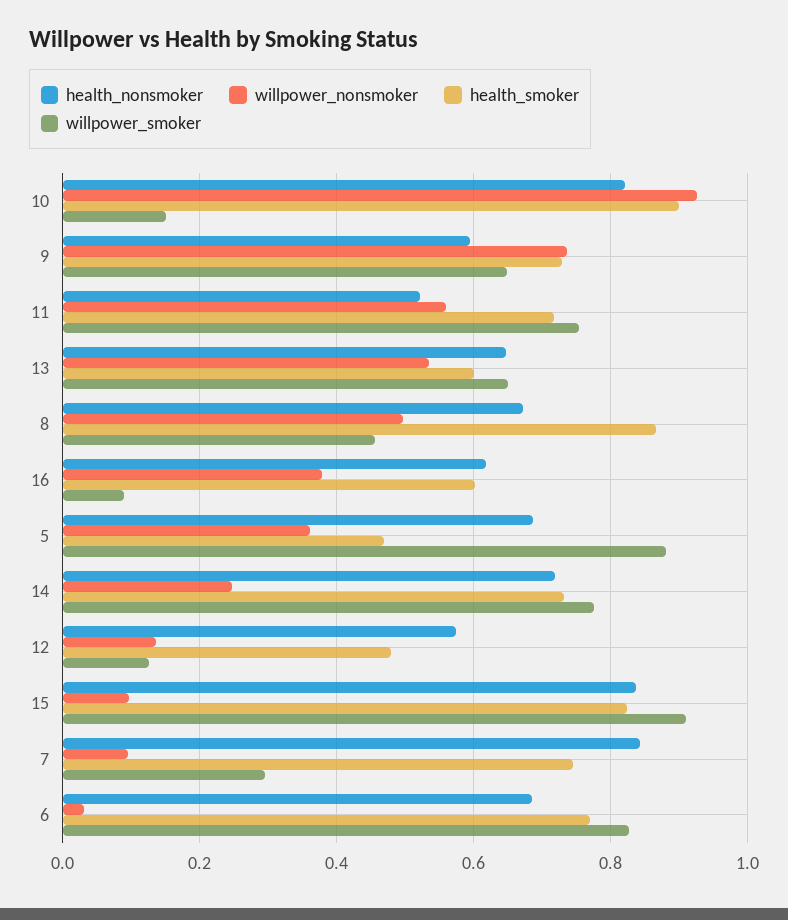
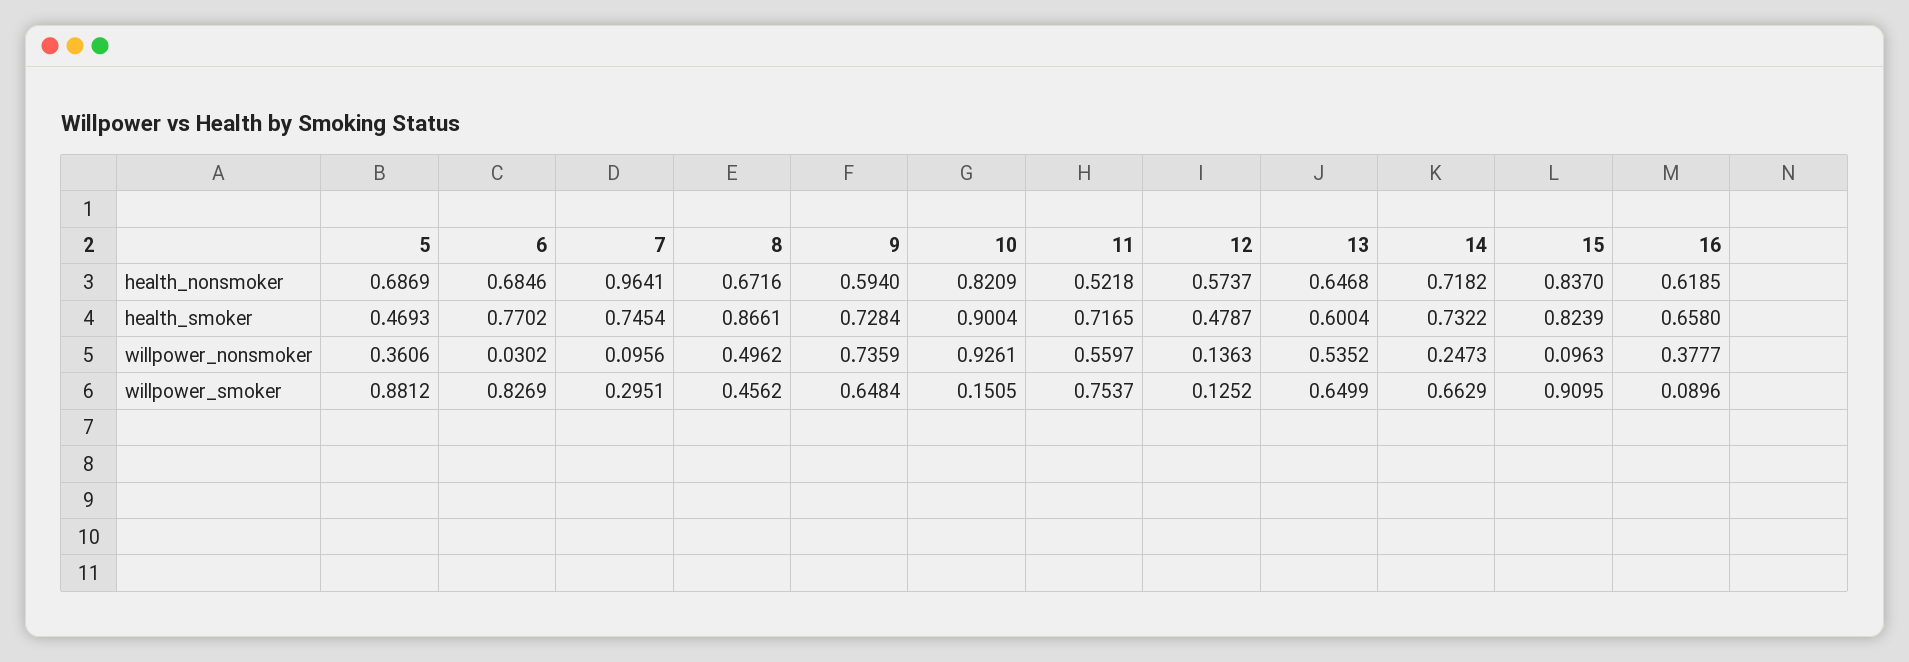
  {
    "health_nonsmoker": {
      "10": 0.8209,
      "9": 0.594,
      "11": 0.5218,
      "13": 0.6468,
      "8": 0.6716,
      "16": 0.6185,
      "5": 0.6869,
      "14": 0.7182,
      "12": 0.5737,
      "15": 0.837,
-     "7": 0.84,
+     "7": 0.9641,
      "6": 0.6846
    },
    "willpower_nonsmoker": {
      "10": 0.9261,
      "9": 0.7359,
      "11": 0.5597,
      "13": 0.5352,
      "8": 0.4962,
      "16": 0.3777,
      "5": 0.3606,
      "14": 0.2473,
      "12": 0.1363,
      "15": 0.0963,
      "7": 0.0956,
      "6": 0.0302
    },
    "health_smoker": {
      "10": 0.9004,
      "9": 0.7284,
      "11": 0.7165,
      "13": 0.6004,
      "8": 0.8661,
-     "16": 0.6,
+     "16": 0.658,
      "5": 0.4693,
      "14": 0.7322,
      "12": 0.4787,
      "15": 0.8239,
      "7": 0.7454,
      "6": 0.7702
    },
    "willpower_smoker": {
      "10": 0.1505,
      "9": 0.6484,
      "11": 0.7537,
      "13": 0.6499,
      "8": 0.4562,
      "16": 0.0896,
      "5": 0.8812,
-     "14": 0.78,
+     "14": 0.6629,
      "12": 0.1252,
      "15": 0.9095,
      "7": 0.2951,
      "6": 0.8269
    }
  }

